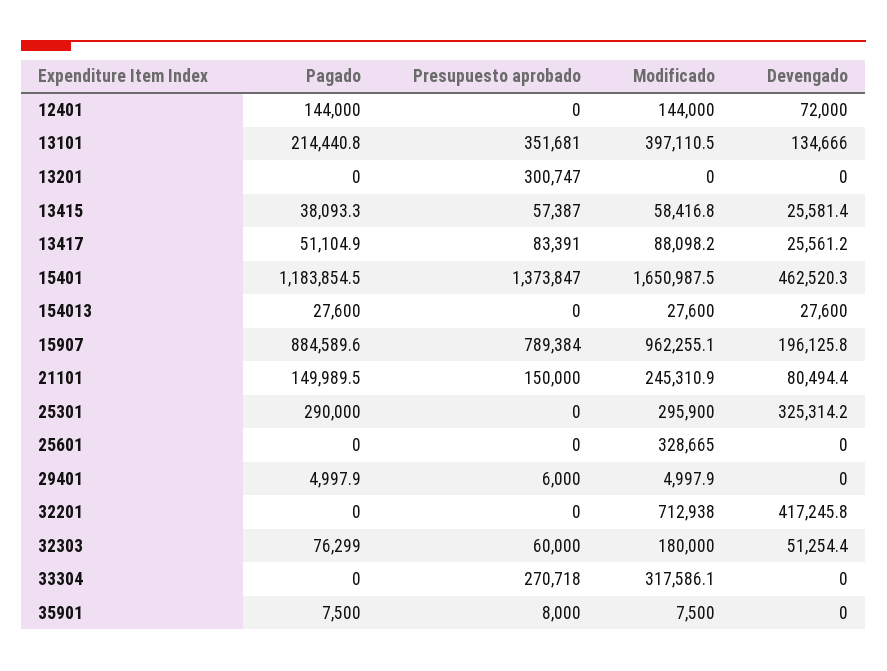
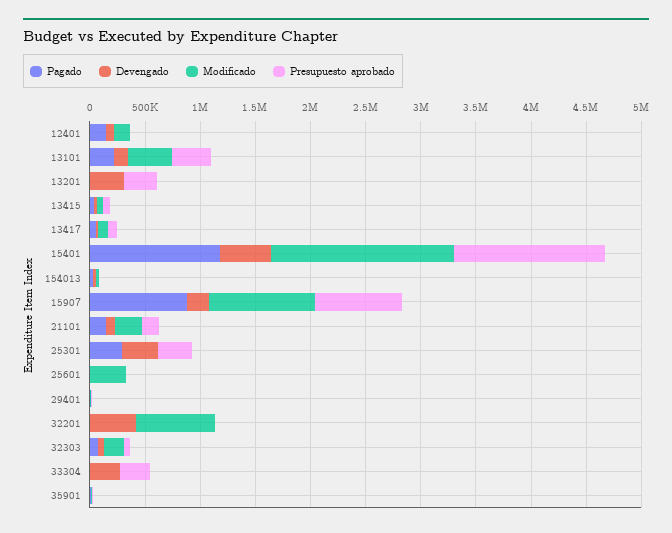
  {
    "Pagado": {
      "12401": 144000,
      "13101": 214440.8,
      "13201": 0,
      "13415": 38093.3,
      "13417": 51104.9,
      "15401": 1183854.5,
      "154013": 27600,
      "15907": 884589.6,
      "21101": 149989.5,
      "25301": 290000,
      "25601": 0,
      "29401": 4997.9,
      "32201": 0,
      "32303": 76299,
      "33304": 0,
      "35901": 7500
    },
    "Presupuesto aprobado": {
      "12401": 0,
      "13101": 351681,
      "13201": 300747,
      "13415": 57387,
      "13417": 83391,
      "15401": 1373847,
      "154013": 0,
      "15907": 789384,
      "21101": 150000,
-     "25301": 0,
+     "25301": 300000,
      "25601": 0,
      "29401": 6000,
      "32201": 0,
      "32303": 60000,
      "33304": 270718,
      "35901": 8000
    },
    "Modificado": {
      "12401": 144000,
      "13101": 397110.5,
      "13201": 0,
      "13415": 58416.8,
      "13417": 88098.2,
      "15401": 1650987.5,
      "154013": 27600,
      "15907": 962255.1,
      "21101": 245310.9,
-     "25301": 295900,
+     "25301": 0,
      "25601": 328665,
      "29401": 4997.9,
      "32201": 712938,
      "32303": 180000,
-     "33304": 317586.1,
+     "33304": 0,
      "35901": 7500
    },
    "Devengado": {
      "12401": 72000,
      "13101": 134666,
-     "13201": 0,
+     "13201": 300000,
      "13415": 25581.4,
      "13417": 25561.2,
      "15401": 462520.3,
      "154013": 27600,
      "15907": 196125.8,
      "21101": 80494.4,
      "25301": 325314.2,
      "25601": 0,
      "29401": 0,
      "32201": 417245.8,
      "32303": 51254.4,
-     "33304": 0,
+     "33304": 300000,
      "35901": 0
    }
  }

